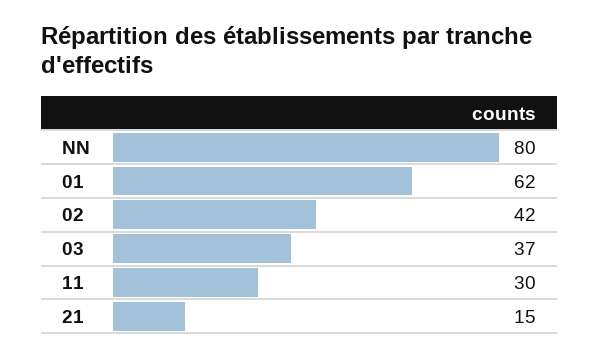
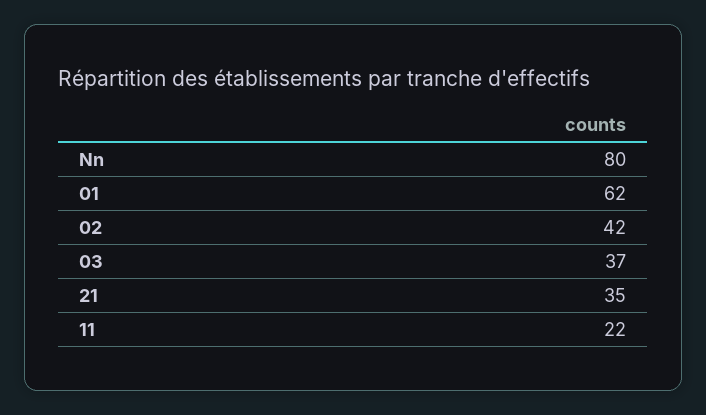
  {
    "NN": 80,
    "01": 62,
    "02": 42,
    "03": 37,
-   "11": 30,
+   "11": 22,
-   "21": 15
+   "21": 35
  }

